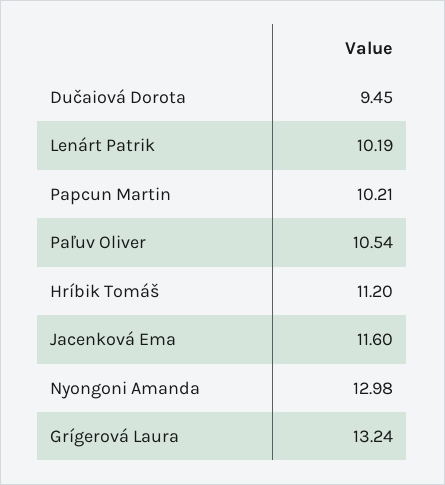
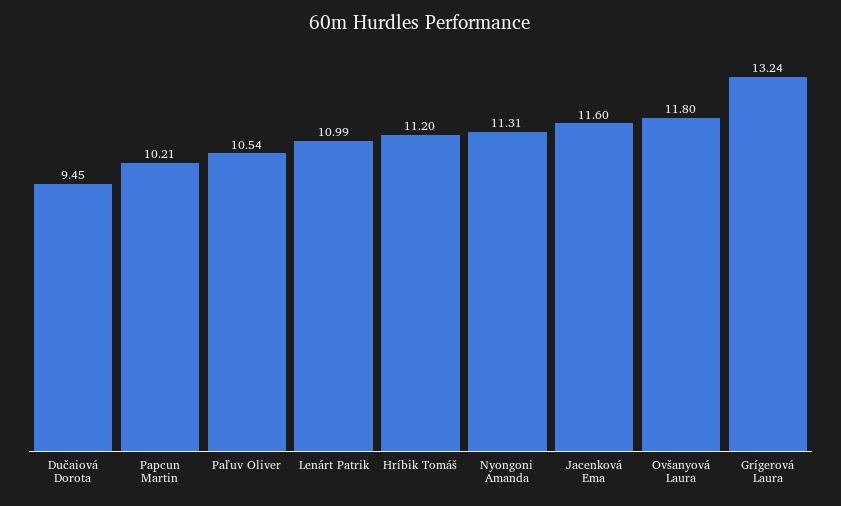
  {
    "Dučaiová Dorota": 9.45,
-   "Lenárt Patrik": 10.19,
+   "Lenárt Patrik": 10.99,
    "Papcun Martin": 10.21,
    "Paľuv Oliver": 10.54,
    "Hríbik Tomáš": 11.2,
    "Jacenková Ema": 11.6,
-   "Nyongoni Amanda": 12.98,
+   "Nyongoni Amanda": 11.31,
-   "Grígerová Laura": 13.24
+   "Grígerová Laura": 13.24,
+   "Ovšanyová Laura": 11.8
  }

